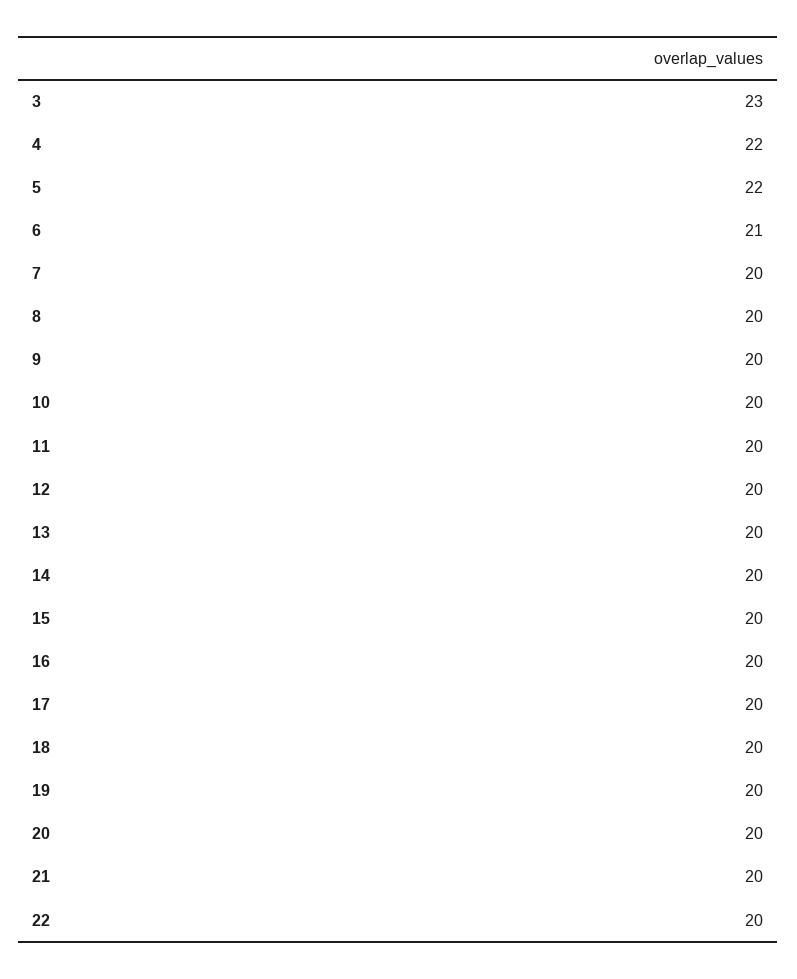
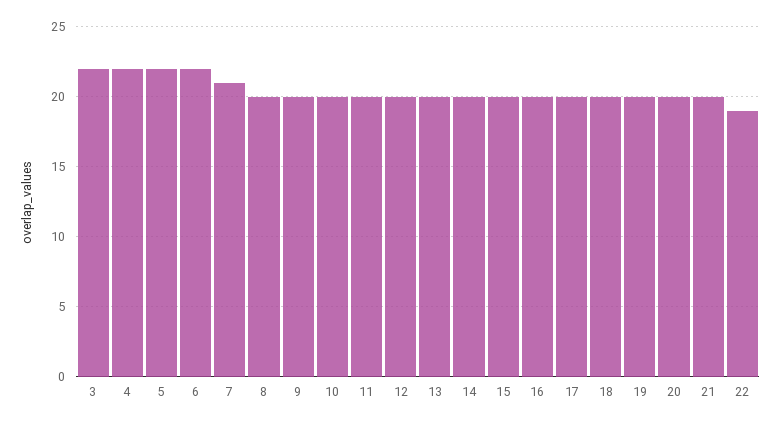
  {
-   "3": 23,
+   "3": 22,
    "4": 22,
    "5": 22,
-   "6": 21,
+   "6": 22,
-   "7": 20,
+   "7": 21,
    "8": 20,
    "9": 20,
    "10": 20,
    "11": 20,
    "12": 20,
    "13": 20,
    "14": 20,
    "15": 20,
    "16": 20,
    "17": 20,
    "18": 20,
    "19": 20,
    "20": 20,
    "21": 20,
-   "22": 20
+   "22": 19
  }

